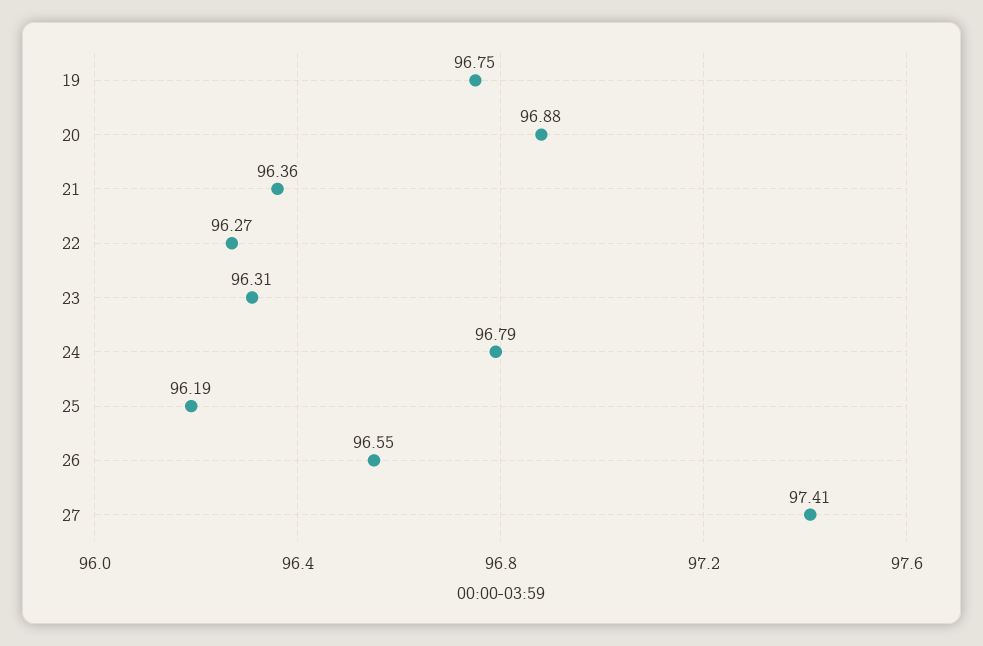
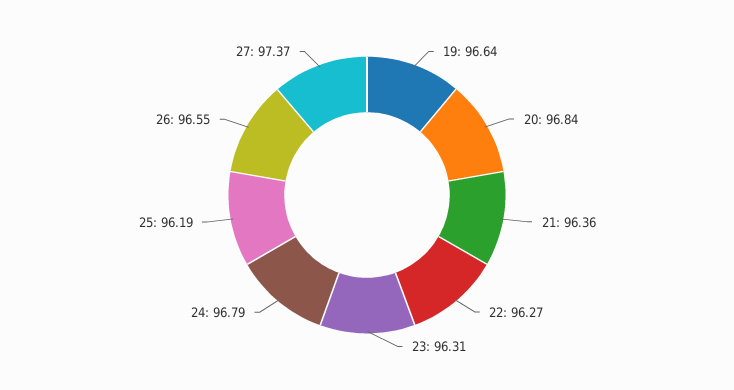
  {
-   "19": 96.75,
+   "19": 96.64,
-   "20": 96.88,
+   "20": 96.84,
    "21": 96.36,
    "22": 96.27,
    "23": 96.31,
    "24": 96.79,
    "25": 96.19,
    "26": 96.55,
-   "27": 97.41
+   "27": 97.37
  }

